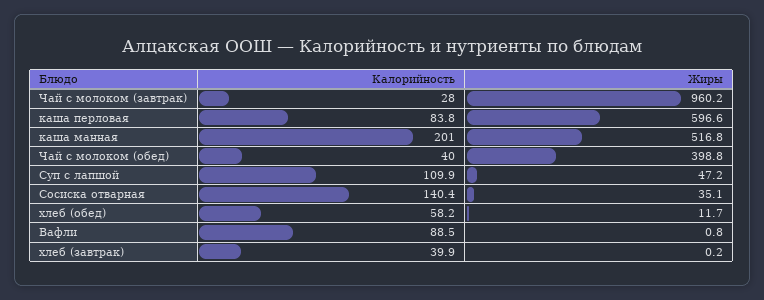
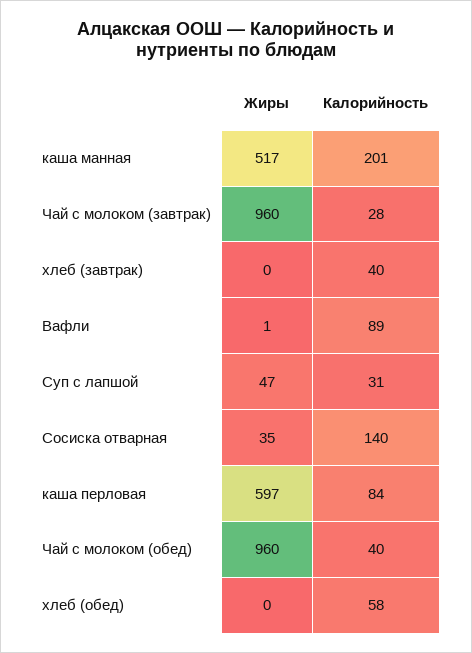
  {
    "Калорийность": {
      "Чай с молоком (завтрак)": 28,
      "каша перловая": 83.8,
      "каша манная": 201,
      "Чай с молоком (обед)": 40,
-     "Суп с лапшой": 109.9,
+     "Суп с лапшой": 31,
      "Сосиска отварная": 140.4,
      "хлеб (обед)": 58.2,
      "Вафли": 88.5,
      "хлеб (завтрак)": 39.9
    },
    "Жиры": {
      "Чай с молоком (завтрак)": 960.2,
      "каша перловая": 596.6,
      "каша манная": 516.8,
-     "Чай с молоком (обед)": 398.8,
+     "Чай с молоком (обед)": 960,
      "Суп с лапшой": 47.2,
      "Сосиска отварная": 35.1,
-     "хлеб (обед)": 11.7,
+     "хлеб (обед)": 0,
      "Вафли": 0.8,
      "хлеб (завтрак)": 0.2
    }
  }

